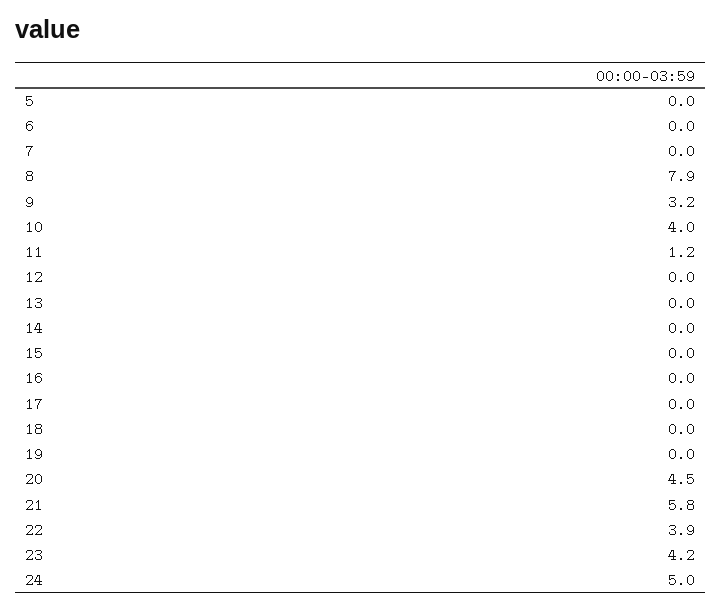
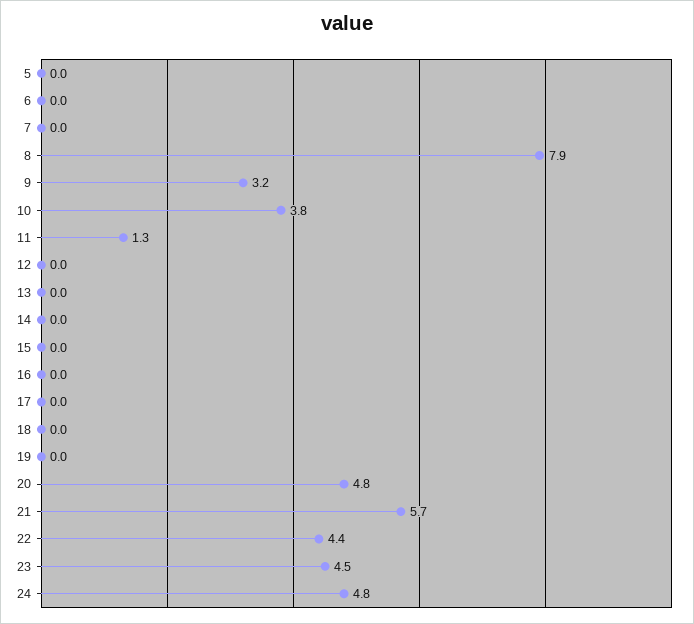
  {
    "5": 0,
    "6": 0,
    "7": 0,
    "8": 7.9,
    "9": 3.2,
-   "10": 4,
+   "10": 3.8,
-   "11": 1.2,
+   "11": 1.3,
    "12": 0,
    "13": 0,
    "14": 0,
    "15": 0,
    "16": 0,
    "17": 0,
    "18": 0,
    "19": 0,
-   "20": 4.5,
+   "20": 4.8,
-   "21": 5.8,
+   "21": 5.7,
-   "22": 3.9,
+   "22": 4.4,
-   "23": 4.2,
+   "23": 4.5,
-   "24": 5
+   "24": 4.8
  }

